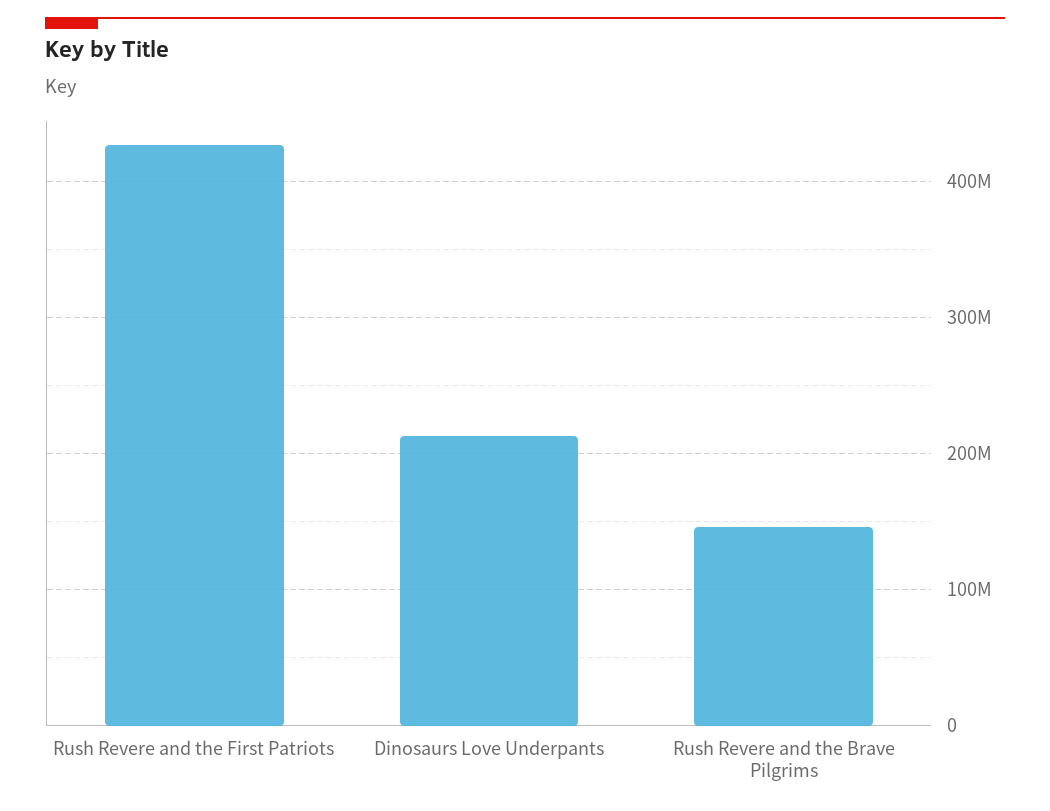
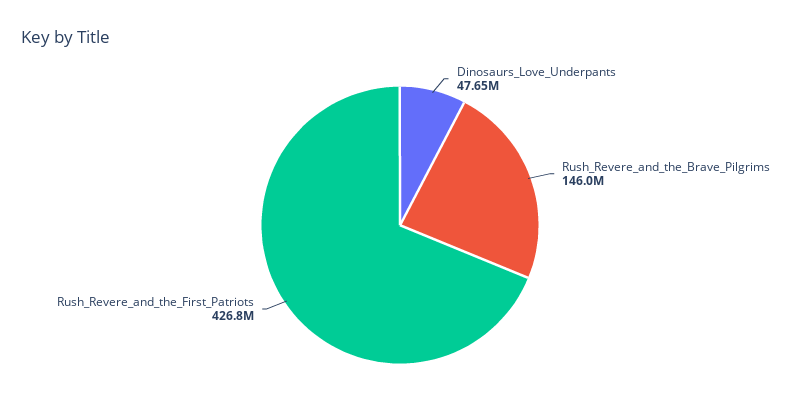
  {
    "Rush Revere and the First Patriots": 426800000,
-   "Dinosaurs Love Underpants": 210000000,
+   "Dinosaurs Love Underpants": 47650000,
    "Rush Revere and the Brave Pilgrims": 146000000
  }

